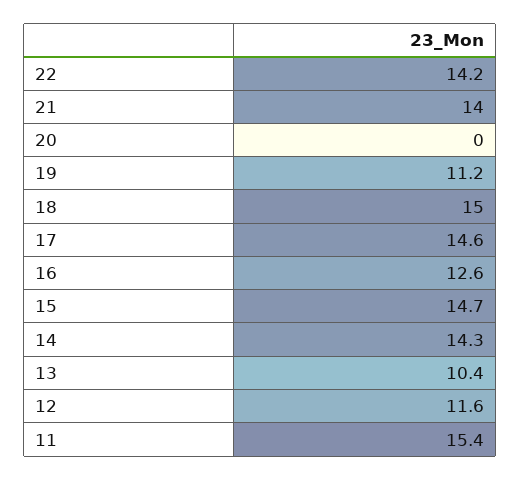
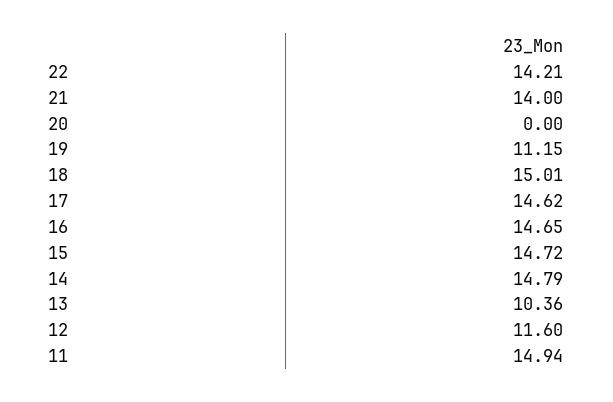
  {
    "22": 14.21,
    "21": 14,
    "20": 0,
    "19": 11.15,
    "18": 15.01,
    "17": 14.62,
-   "16": 12.6,
+   "16": 14.65,
    "15": 14.72,
-   "14": 14.3,
+   "14": 14.79,
    "13": 10.36,
    "12": 11.6,
-   "11": 15.4
+   "11": 14.94
  }

